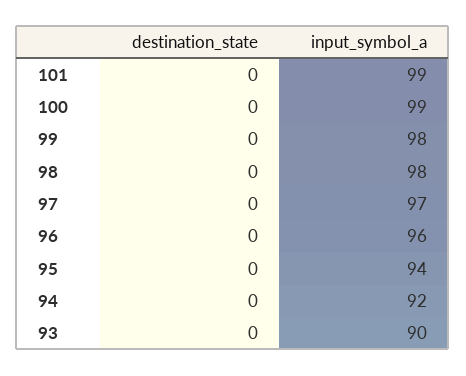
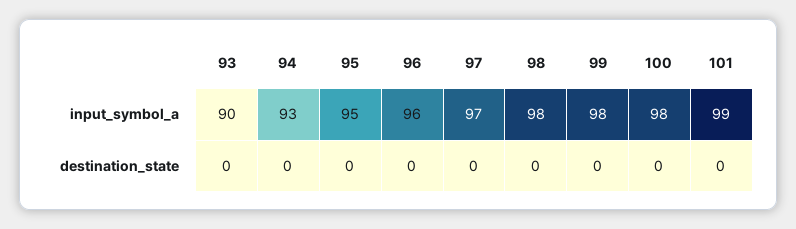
  {
    "destination_state": {
      "101": 0,
      "100": 0,
      "99": 0,
      "98": 0,
      "97": 0,
      "96": 0,
      "95": 0,
      "94": 0,
      "93": 0
    },
    "input_symbol_a": {
      "101": 99,
-     "100": 99,
+     "100": 98,
      "99": 98,
      "98": 98,
      "97": 97,
      "96": 96,
-     "95": 94,
+     "95": 95,
-     "94": 92,
+     "94": 93,
      "93": 90
    }
  }

